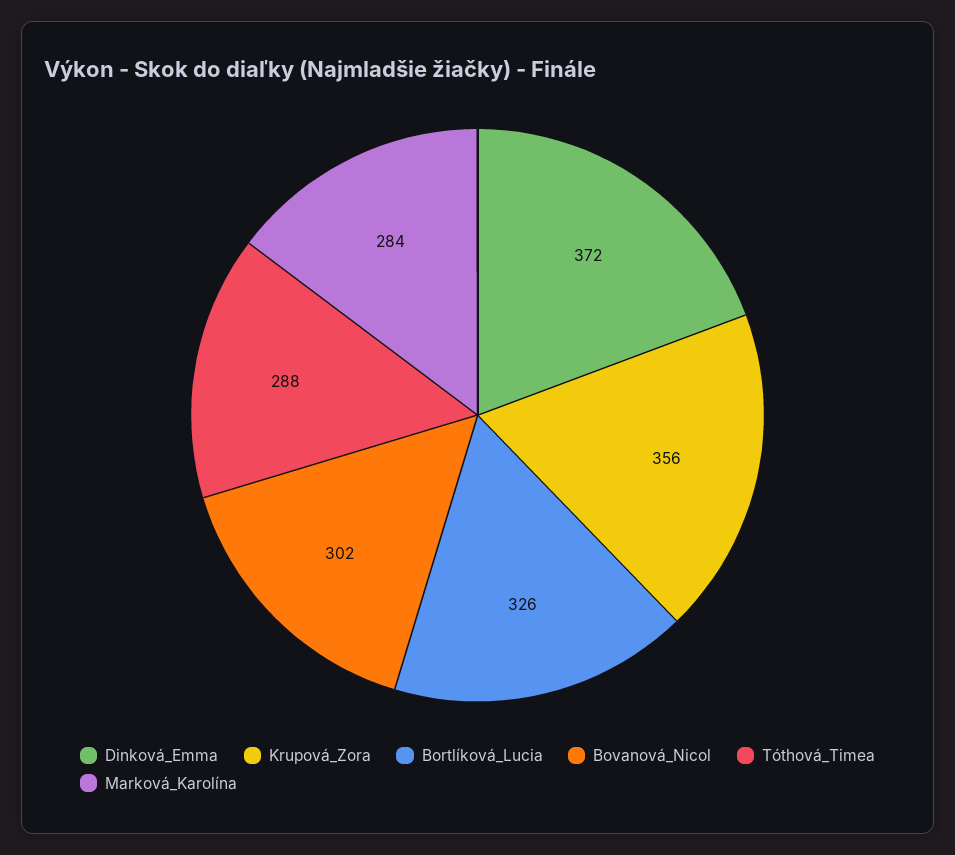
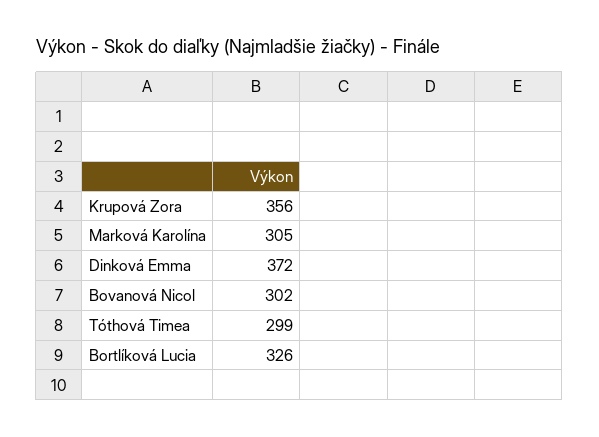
  {
    "Dinková_Emma": 372,
    "Krupová_Zora": 356,
    "Bortlíková_Lucia": 326,
    "Bovanová_Nicol": 302,
-   "Tóthová_Timea": 288,
+   "Tóthová_Timea": 299,
-   "Marková_Karolína": 284
+   "Marková_Karolína": 305
  }

